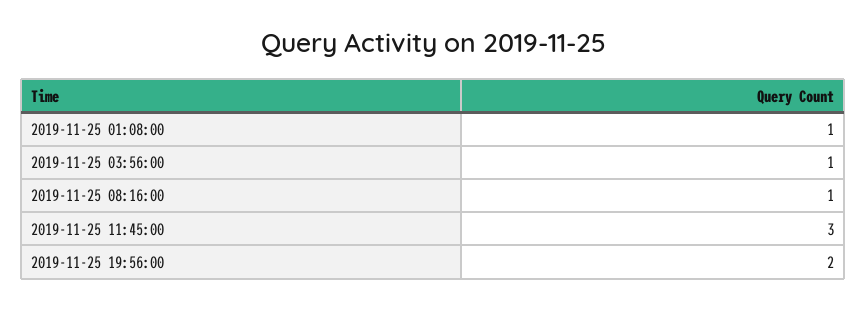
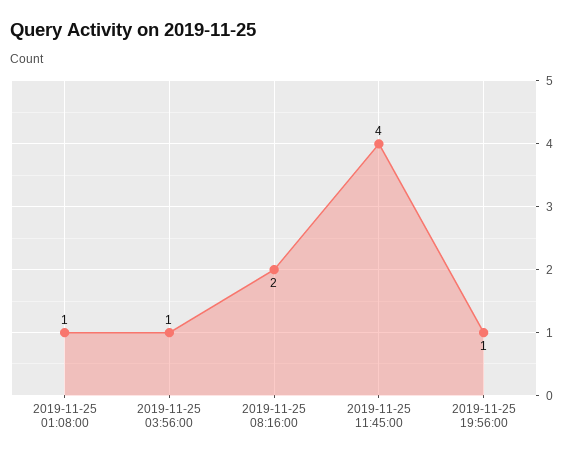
  {
    "2019-11-25 01:08:00": 1,
    "2019-11-25 03:56:00": 1,
-   "2019-11-25 08:16:00": 1,
+   "2019-11-25 08:16:00": 2,
-   "2019-11-25 11:45:00": 3,
+   "2019-11-25 11:45:00": 4,
-   "2019-11-25 19:56:00": 2
+   "2019-11-25 19:56:00": 1
  }

